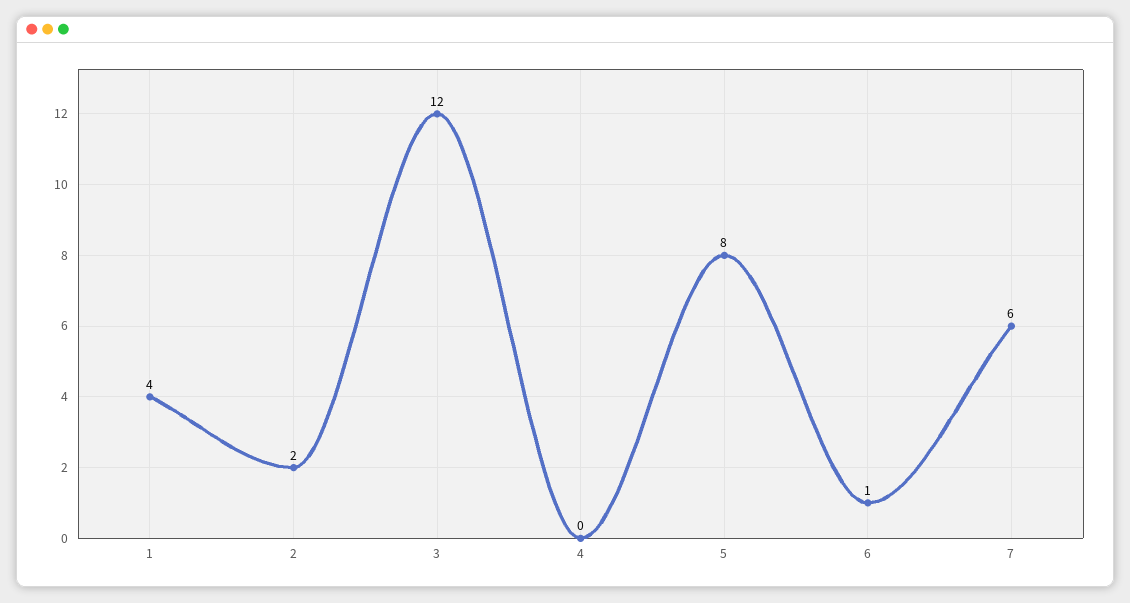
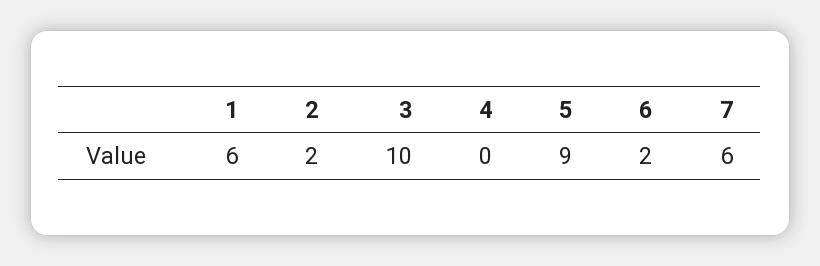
  {
-   "1": 4,
+   "1": 6,
    "2": 2,
-   "3": 12,
+   "3": 10,
    "4": 0,
-   "5": 8,
+   "5": 9,
-   "6": 1,
+   "6": 2,
    "7": 6
  }

